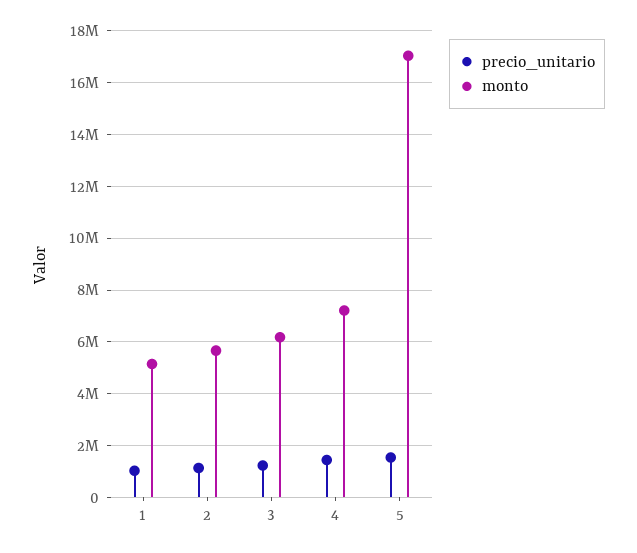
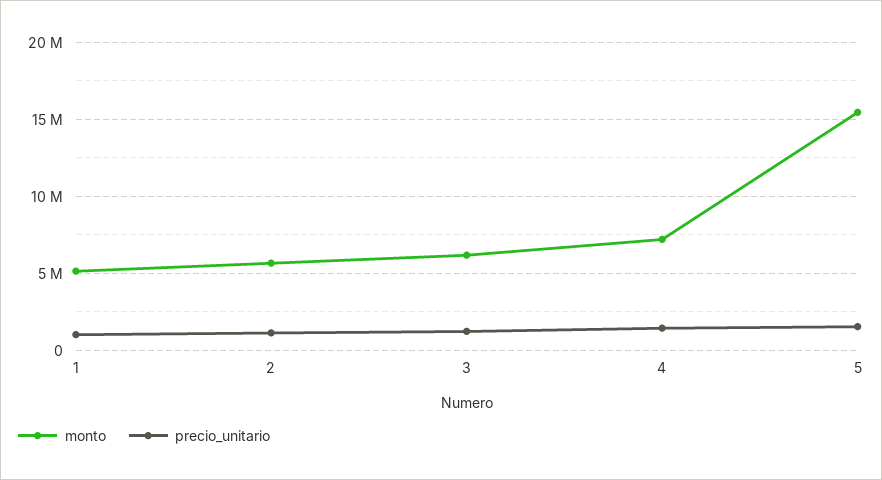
  {
    "precio_unitario": {
      "1": 1000000,
      "2": 1250000,
      "3": 1250000,
      "4": 1500000,
      "5": 1500000
    },
    "monto": {
      "1": 5250000,
      "2": 5750000,
      "3": 6250000,
      "4": 7250000,
-     "5": 17000000
+     "5": 15500000
    }
  }

